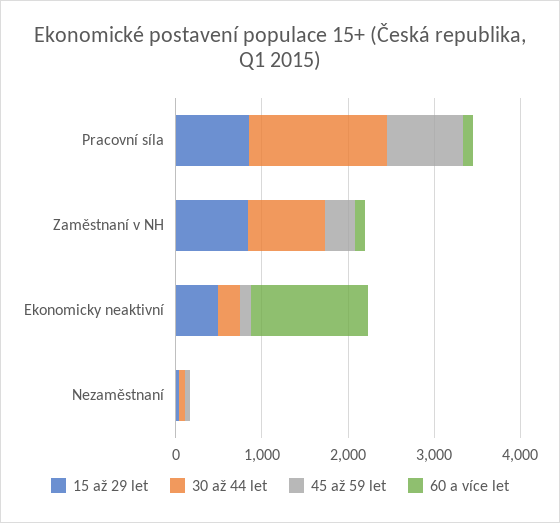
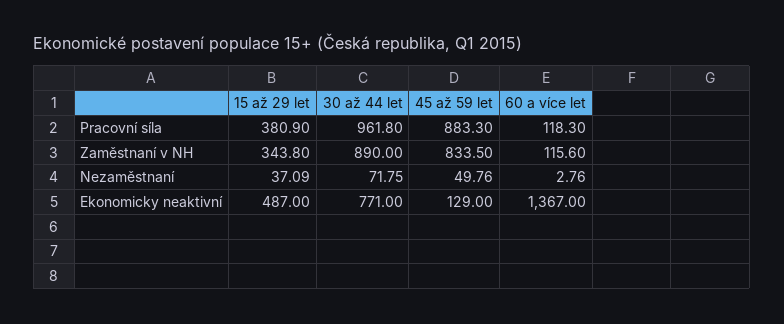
  {
    "15 až 29 let": {
-     "Pracovní síla": 800,
+     "Pracovní síla": 380.9,
-     "Zaměstnaní v NH": 800,
+     "Zaměstnaní v NH": 343.8,
      "Ekonomicky neaktivní": 487,
      "Nezaměstnaní": 37.09
    },
    "30 až 44 let": {
-     "Pracovní síla": 1600,
+     "Pracovní síla": 961.8,
      "Zaměstnaní v NH": 890,
-     "Ekonomicky neaktivní": 200,
+     "Ekonomicky neaktivní": 771,
      "Nezaměstnaní": 71.75
    },
    "45 až 59 let": {
      "Pracovní síla": 883.3,
-     "Zaměstnaní v NH": 400,
+     "Zaměstnaní v NH": 833.5,
      "Ekonomicky neaktivní": 129,
      "Nezaměstnaní": 49.76
    },
    "60 a více let": {
      "Pracovní síla": 118.3,
      "Zaměstnaní v NH": 115.6,
      "Ekonomicky neaktivní": 1367,
      "Nezaměstnaní": 2.76
    }
  }

